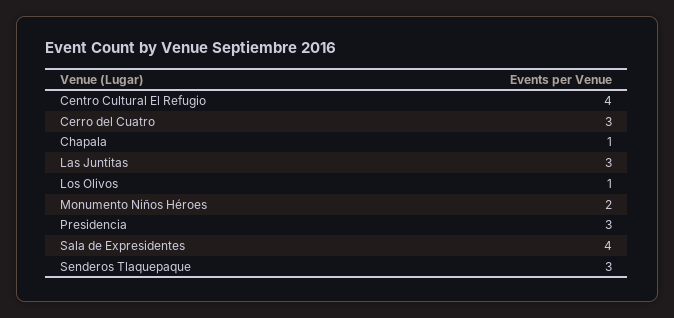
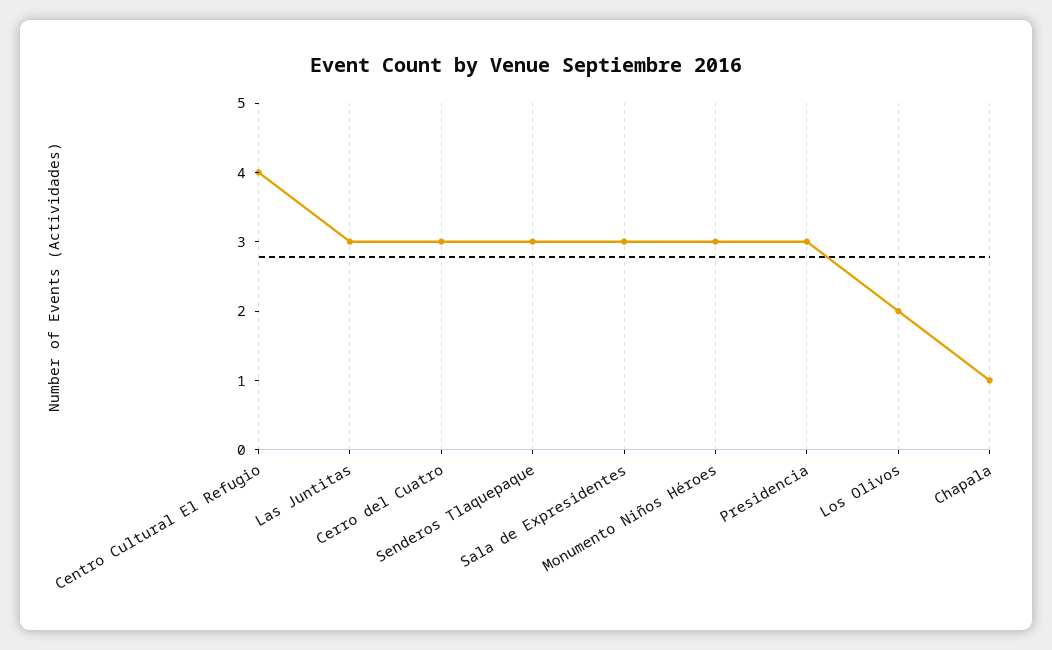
  {
    "Centro Cultural El Refugio": 4,
    "Cerro del Cuatro": 3,
    "Chapala": 1,
    "Las Juntitas": 3,
-   "Los Olivos": 1,
+   "Los Olivos": 2,
-   "Monumento Niños Héroes": 2,
+   "Monumento Niños Héroes": 3,
    "Presidencia": 3,
-   "Sala de Expresidentes": 4,
+   "Sala de Expresidentes": 3,
    "Senderos Tlaquepaque": 3
  }

